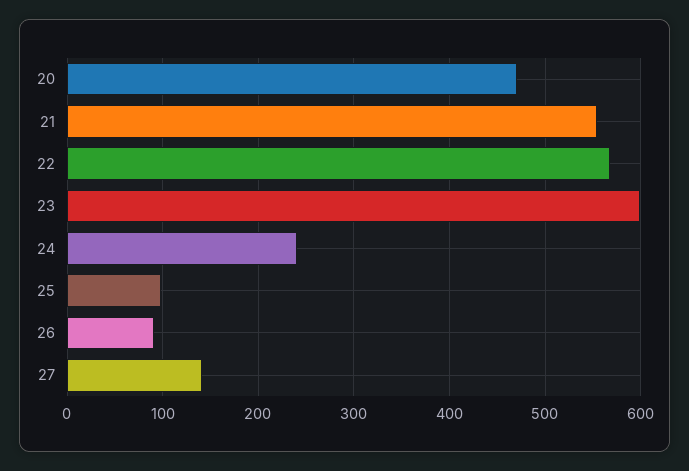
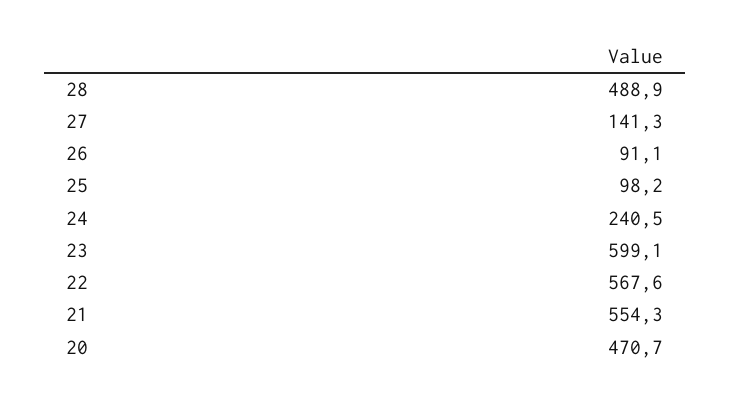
  {
    "20": 470.7,
    "21": 554.3,
    "22": 567.6,
    "23": 599.1,
    "24": 240.5,
    "25": 98.2,
    "26": 91.1,
-   "27": 141.3
+   "27": 141.3,
+   "28": 488.9
  }

